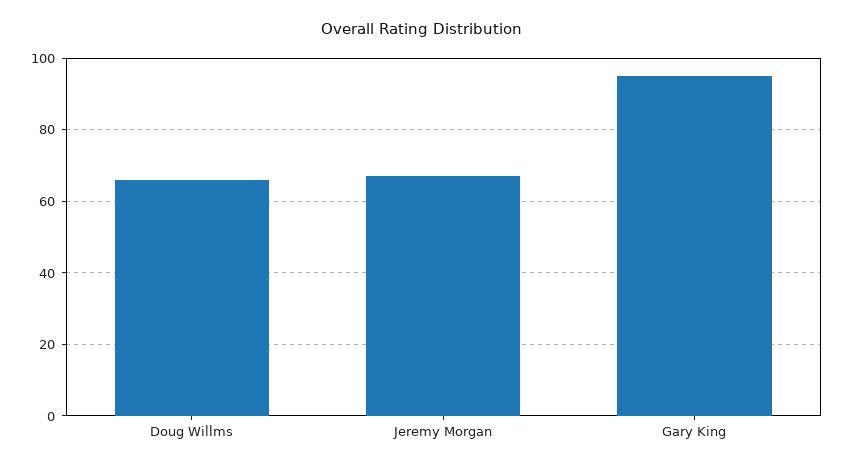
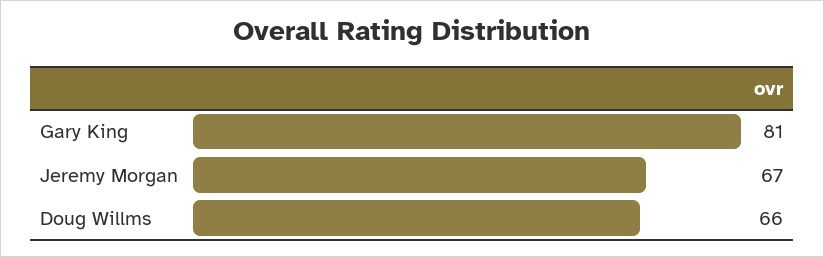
  {
    "Doug Willms": 66,
    "Jeremy Morgan": 67,
-   "Gary King": 95
+   "Gary King": 81
  }

